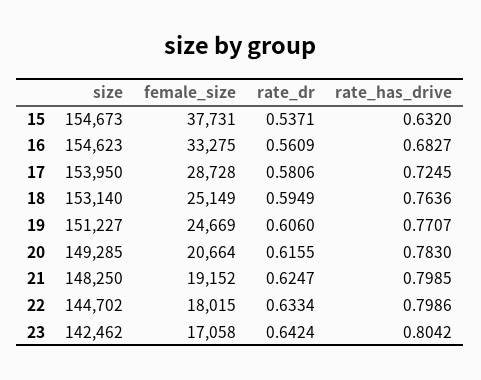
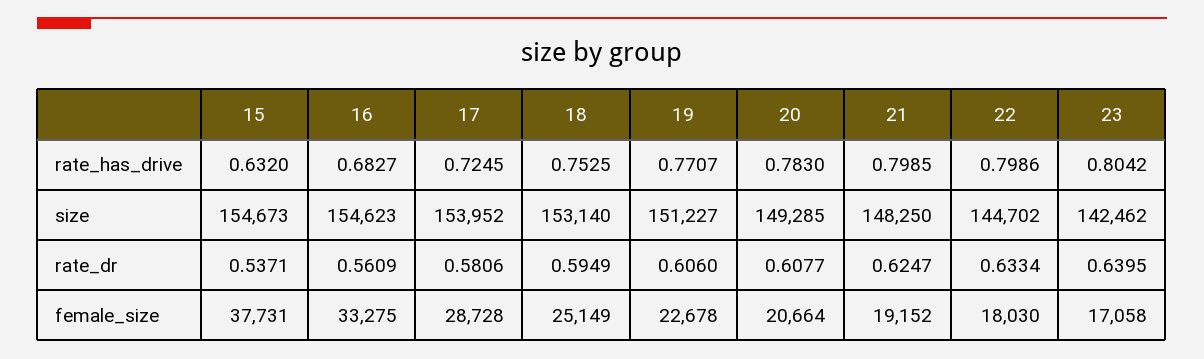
  {
    "size": {
      "15": 154673,
      "16": 154623,
-     "17": 153950,
+     "17": 153952,
      "18": 153140,
      "19": 151227,
      "20": 149285,
      "21": 148250,
      "22": 144702,
      "23": 142462
    },
    "female_size": {
      "15": 37731,
      "16": 33275,
      "17": 28728,
      "18": 25149,
-     "19": 24669,
+     "19": 22678,
      "20": 20664,
      "21": 19152,
-     "22": 18015,
+     "22": 18030,
      "23": 17058
    },
    "rate_dr": {
      "15": 0.5371,
      "16": 0.5609,
      "17": 0.5806,
      "18": 0.5949,
      "19": 0.606,
-     "20": 0.6155,
+     "20": 0.6077,
      "21": 0.6247,
      "22": 0.6334,
-     "23": 0.6424
+     "23": 0.6395
    },
    "rate_has_drive": {
      "15": 0.632,
      "16": 0.6827,
      "17": 0.7245,
-     "18": 0.7636,
+     "18": 0.7525,
      "19": 0.7707,
      "20": 0.783,
      "21": 0.7985,
      "22": 0.7986,
      "23": 0.8042
    }
  }

